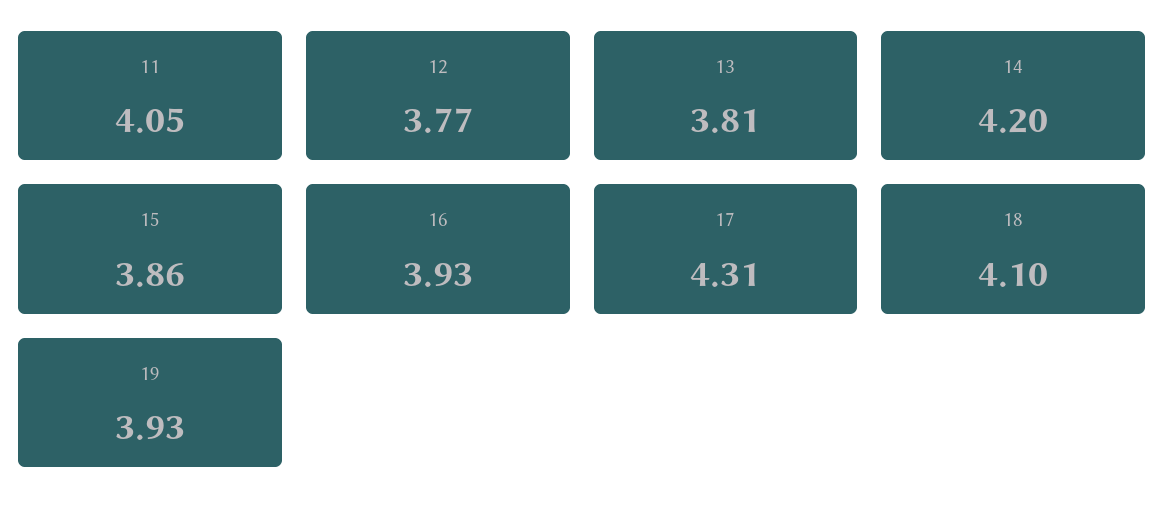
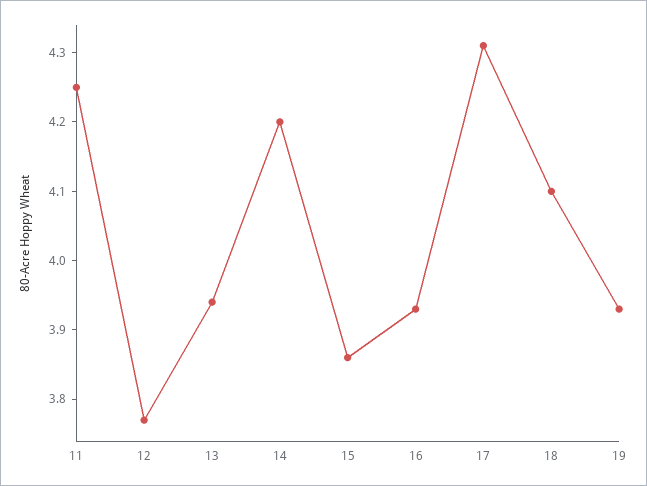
  {
-   "11": 4.05,
+   "11": 4.25,
    "12": 3.77,
-   "13": 3.81,
+   "13": 3.95,
    "14": 4.2,
    "15": 3.86,
    "16": 3.93,
    "17": 4.31,
    "18": 4.1,
    "19": 3.93
  }

